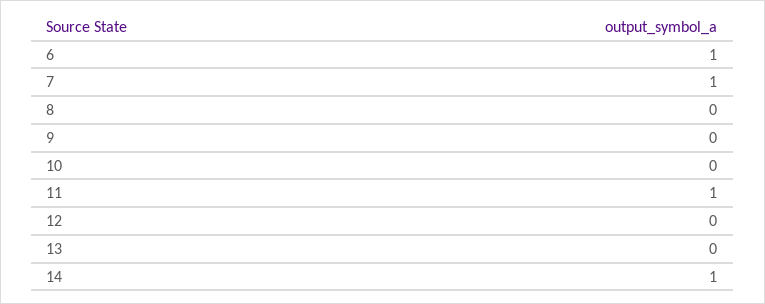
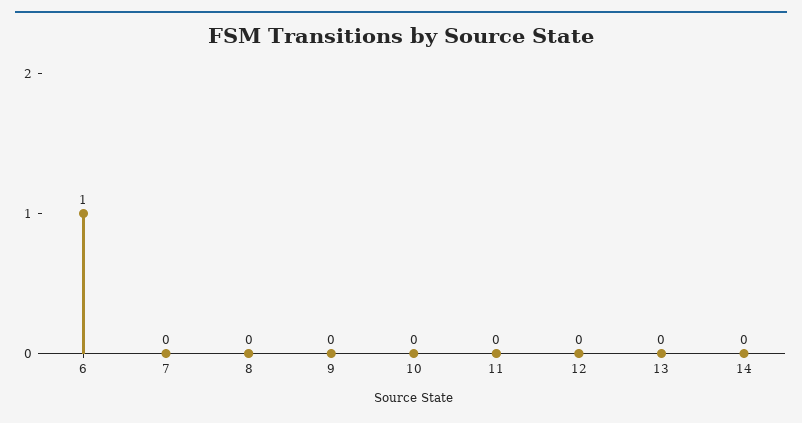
  {
    "6": 1,
-   "7": 1,
+   "7": 0,
    "8": 0,
    "9": 0,
    "10": 0,
-   "11": 1,
+   "11": 0,
    "12": 0,
    "13": 0,
-   "14": 1
+   "14": 0
  }

